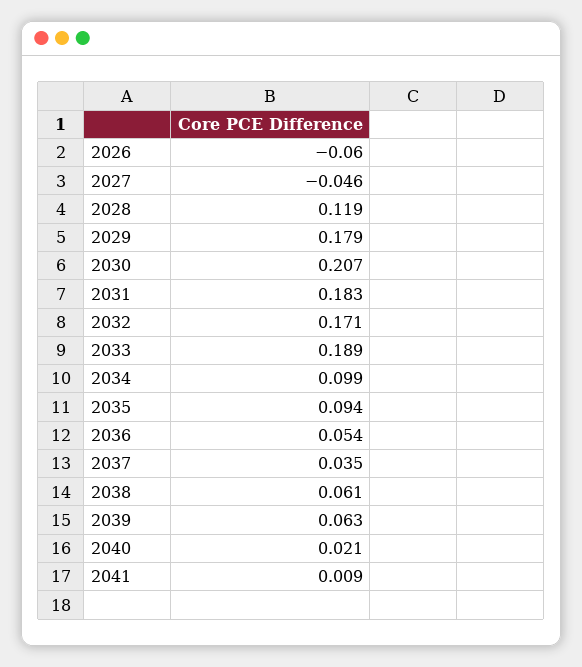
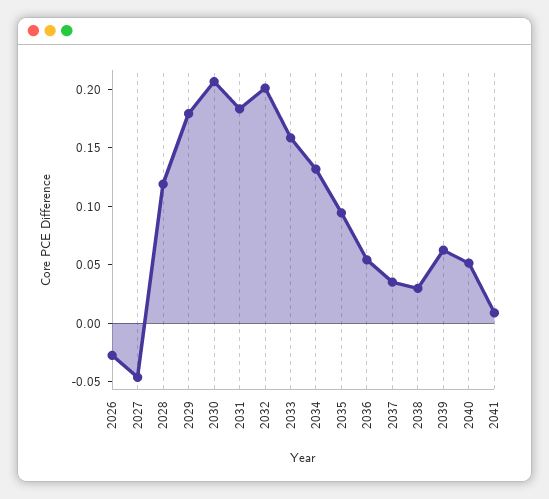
  {
-   "2026": -0.06,
+   "2026": -0.03,
    "2027": -0.046,
    "2028": 0.119,
    "2029": 0.179,
    "2030": 0.207,
    "2031": 0.183,
-   "2032": 0.171,
+   "2032": 0.2,
-   "2033": 0.189,
+   "2033": 0.16,
-   "2034": 0.099,
+   "2034": 0.13,
    "2035": 0.094,
    "2036": 0.054,
    "2037": 0.035,
-   "2038": 0.061,
+   "2038": 0.03,
    "2039": 0.063,
-   "2040": 0.021,
+   "2040": 0.05,
    "2041": 0.009
  }

